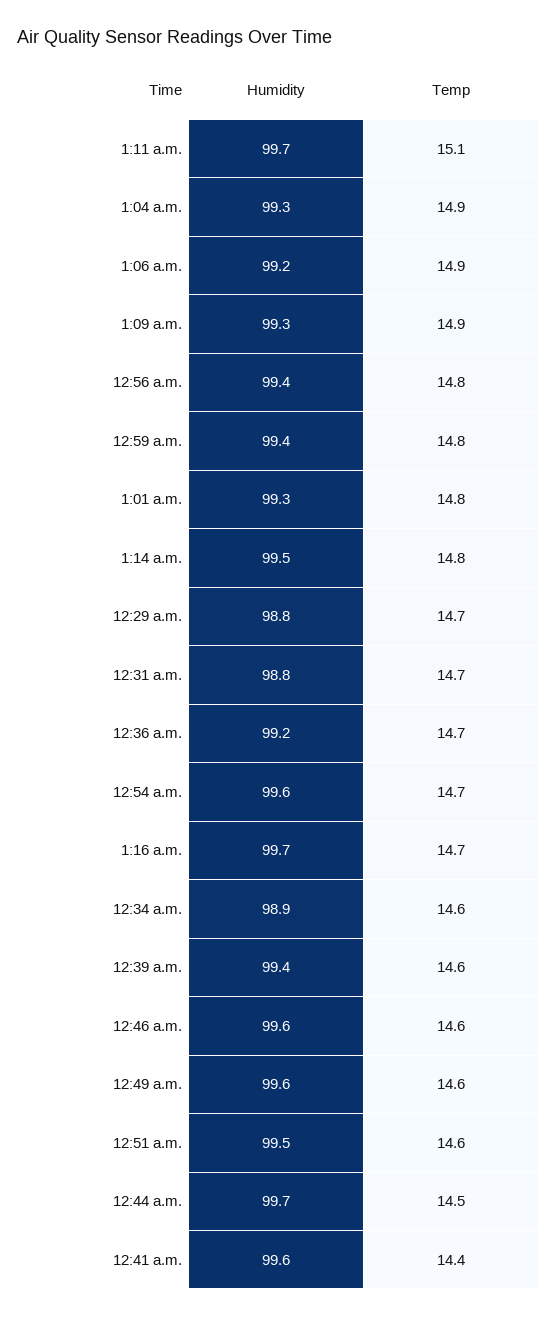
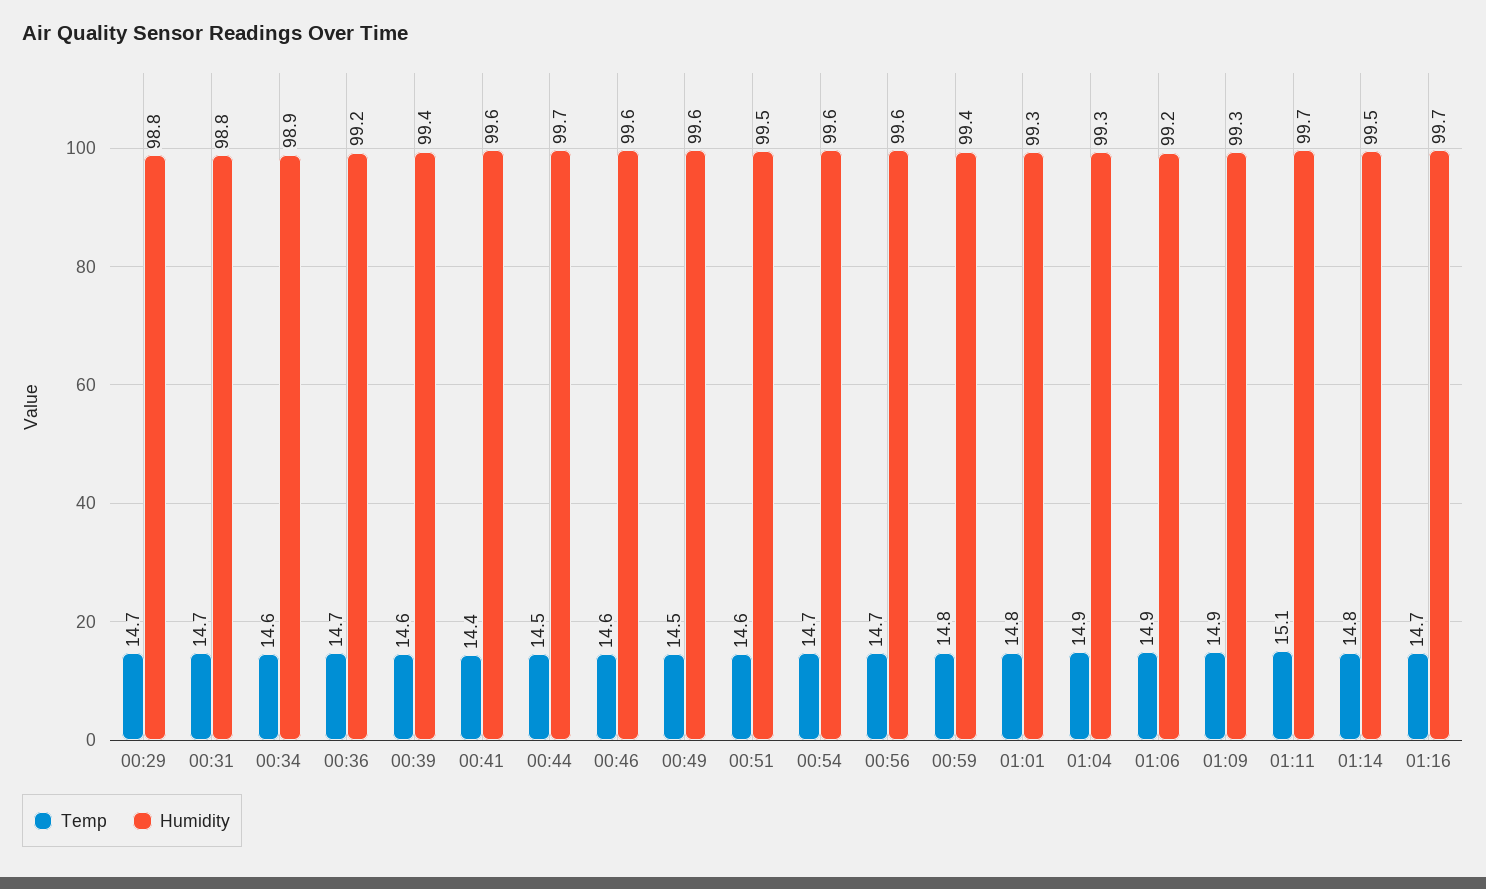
  {
    "Humidity": {
      "1:11 a.m.": 99.7,
      "1:04 a.m.": 99.3,
      "1:06 a.m.": 99.2,
      "1:09 a.m.": 99.3,
-     "12:56 a.m.": 99.4,
+     "12:56 a.m.": 99.6,
      "12:59 a.m.": 99.4,
      "1:01 a.m.": 99.3,
      "1:14 a.m.": 99.5,
      "12:29 a.m.": 98.8,
      "12:31 a.m.": 98.8,
      "12:36 a.m.": 99.2,
      "12:54 a.m.": 99.6,
      "1:16 a.m.": 99.7,
      "12:34 a.m.": 98.9,
      "12:39 a.m.": 99.4,
      "12:46 a.m.": 99.6,
      "12:49 a.m.": 99.6,
      "12:51 a.m.": 99.5,
      "12:44 a.m.": 99.7,
      "12:41 a.m.": 99.6
    },
    "Temp": {
      "1:11 a.m.": 15.1,
      "1:04 a.m.": 14.9,
      "1:06 a.m.": 14.9,
      "1:09 a.m.": 14.9,
-     "12:56 a.m.": 14.8,
+     "12:56 a.m.": 14.7,
      "12:59 a.m.": 14.8,
      "1:01 a.m.": 14.8,
      "1:14 a.m.": 14.8,
      "12:29 a.m.": 14.7,
      "12:31 a.m.": 14.7,
      "12:36 a.m.": 14.7,
      "12:54 a.m.": 14.7,
      "1:16 a.m.": 14.7,
      "12:34 a.m.": 14.6,
      "12:39 a.m.": 14.6,
      "12:46 a.m.": 14.6,
-     "12:49 a.m.": 14.6,
+     "12:49 a.m.": 14.5,
      "12:51 a.m.": 14.6,
      "12:44 a.m.": 14.5,
      "12:41 a.m.": 14.4
    }
  }

